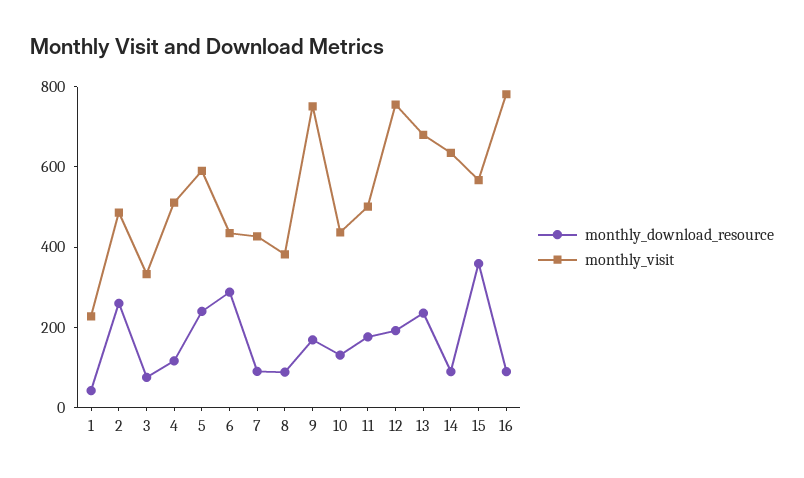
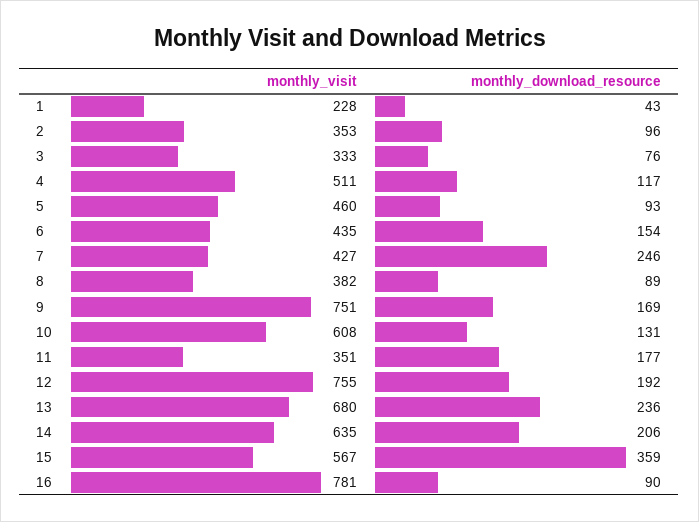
  {
    "monthly_download_resource": {
      "1": 43,
-     "2": 250,
+     "2": 96,
      "3": 76,
      "4": 117,
-     "5": 250,
+     "5": 93,
-     "6": 300,
+     "6": 154,
-     "7": 100,
+     "7": 246,
      "8": 89,
      "9": 169,
      "10": 131,
      "11": 177,
      "12": 192,
      "13": 236,
-     "14": 100,
+     "14": 206,
      "15": 359,
      "16": 90
    },
    "monthly_visit": {
      "1": 228,
-     "2": 500,
+     "2": 353,
      "3": 333,
      "4": 511,
-     "5": 600,
+     "5": 460,
      "6": 435,
      "7": 427,
      "8": 382,
      "9": 751,
-     "10": 450,
+     "10": 608,
-     "11": 500,
+     "11": 351,
      "12": 755,
      "13": 680,
      "14": 635,
      "15": 567,
      "16": 781
    }
  }

